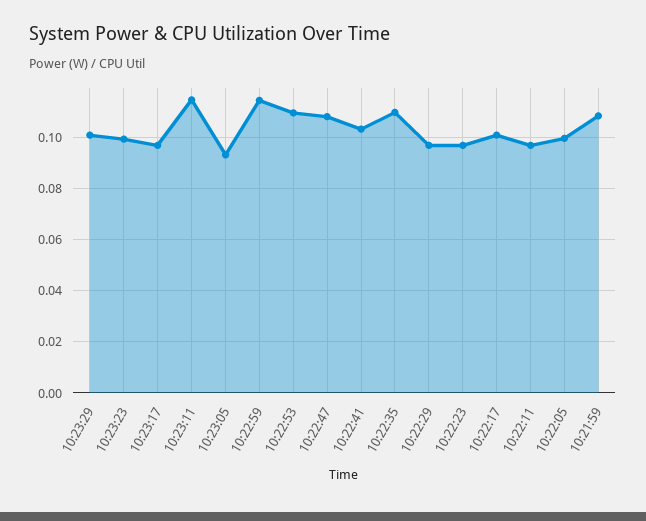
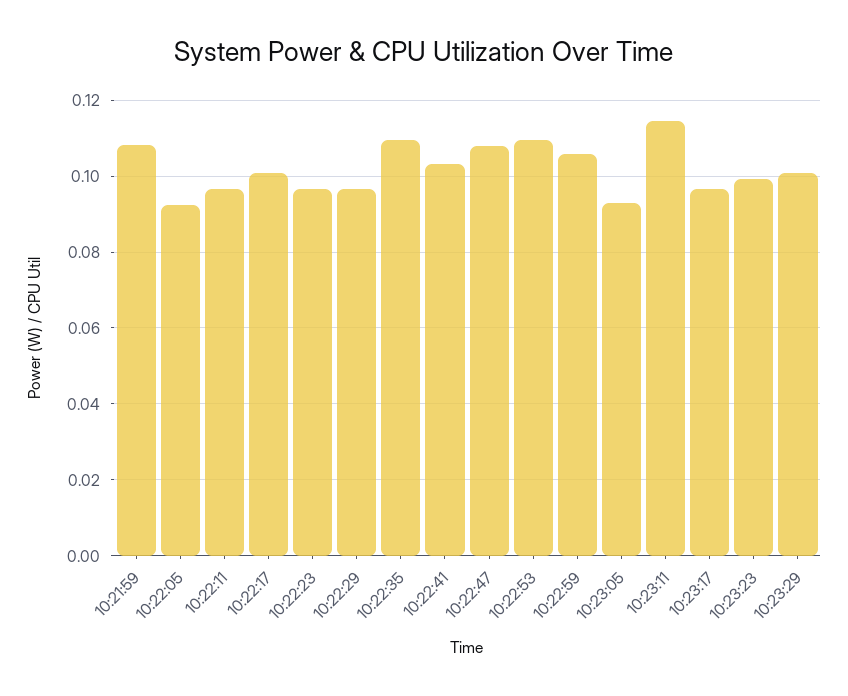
  {
    "10:23:29": 0.1,
    "10:23:23": 0.1,
    "10:23:17": 0.096,
    "10:23:11": 0.114,
    "10:23:05": 0.094,
-   "10:22:59": 0.115,
+   "10:22:59": 0.106,
    "10:22:53": 0.11,
    "10:22:47": 0.108,
    "10:22:41": 0.104,
    "10:22:35": 0.11,
    "10:22:29": 0.096,
    "10:22:23": 0.096,
    "10:22:17": 0.1,
    "10:22:11": 0.096,
-   "10:22:05": 0.1,
+   "10:22:05": 0.092,
    "10:21:59": 0.108
  }

